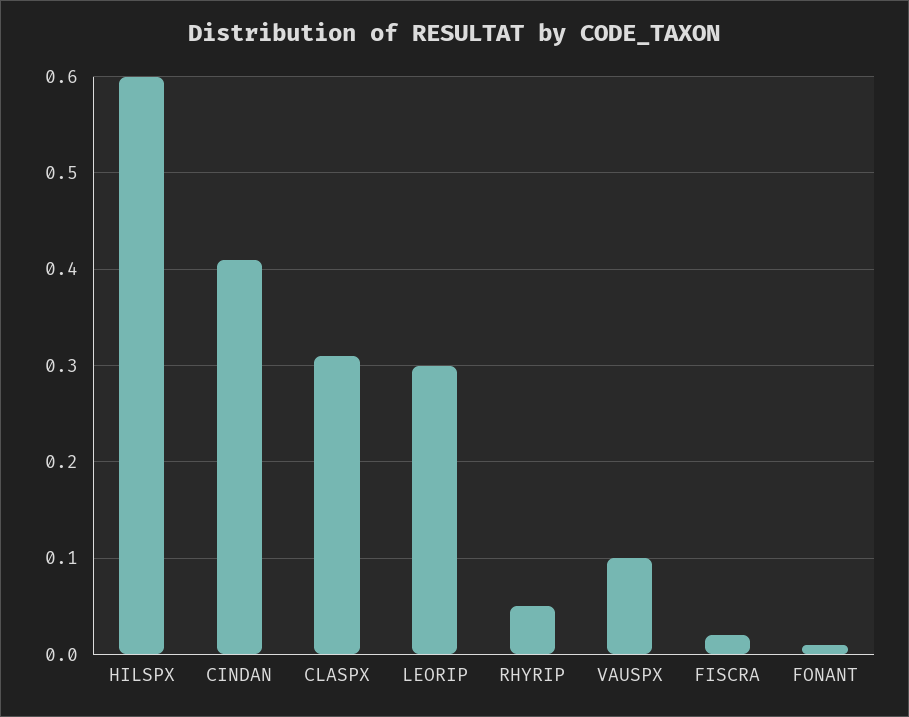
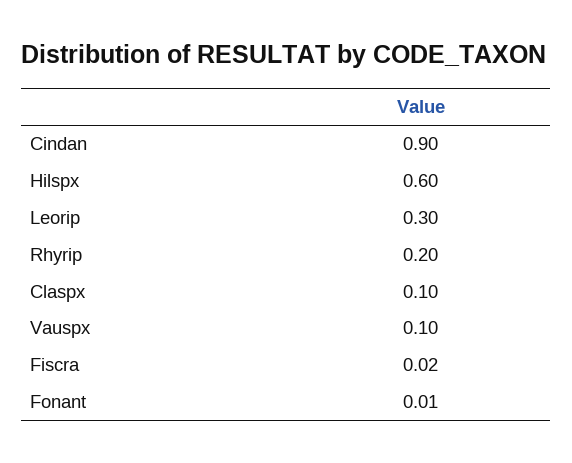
  {
    "HILSPX": 0.6,
-   "CINDAN": 0.41,
+   "CINDAN": 0.9,
-   "CLASPX": 0.31,
+   "CLASPX": 0.1,
    "LEORIP": 0.3,
-   "RHYRIP": 0.05,
+   "RHYRIP": 0.2,
    "VAUSPX": 0.1,
    "FISCRA": 0.02,
    "FONANT": 0.01
  }

